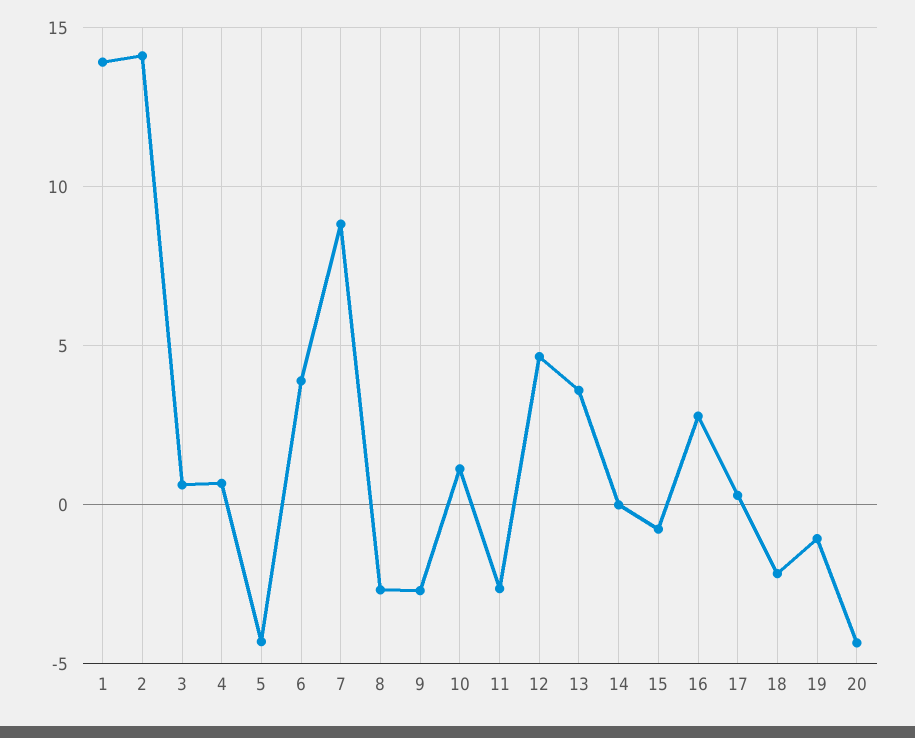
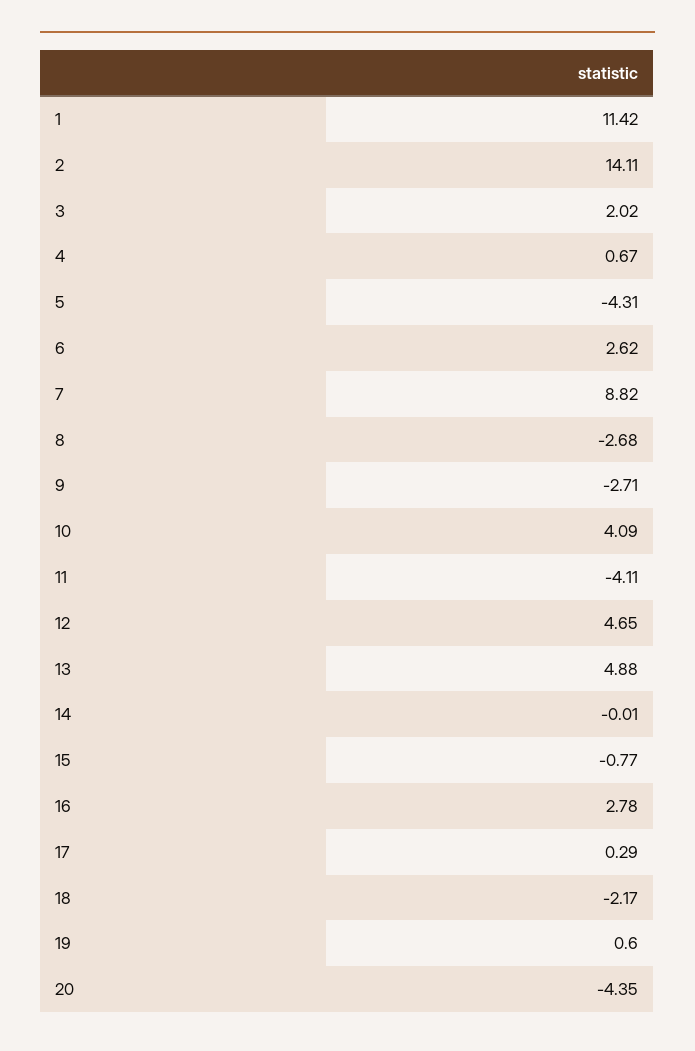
  {
-   "1": 14,
+   "1": 11.42,
    "2": 14.11,
-   "3": 0.5,
+   "3": 2.02,
    "4": 0.67,
    "5": -4.31,
-   "6": 4,
+   "6": 2.62,
    "7": 8.82,
    "8": -2.68,
    "9": -2.71,
-   "10": 1,
+   "10": 4.09,
-   "11": -2.5,
+   "11": -4.11,
    "12": 4.65,
-   "13": 3.5,
+   "13": 4.88,
    "14": -0.01,
    "15": -0.77,
    "16": 2.78,
    "17": 0.29,
    "18": -2.17,
-   "19": -1,
+   "19": 0.6,
    "20": -4.35
  }

